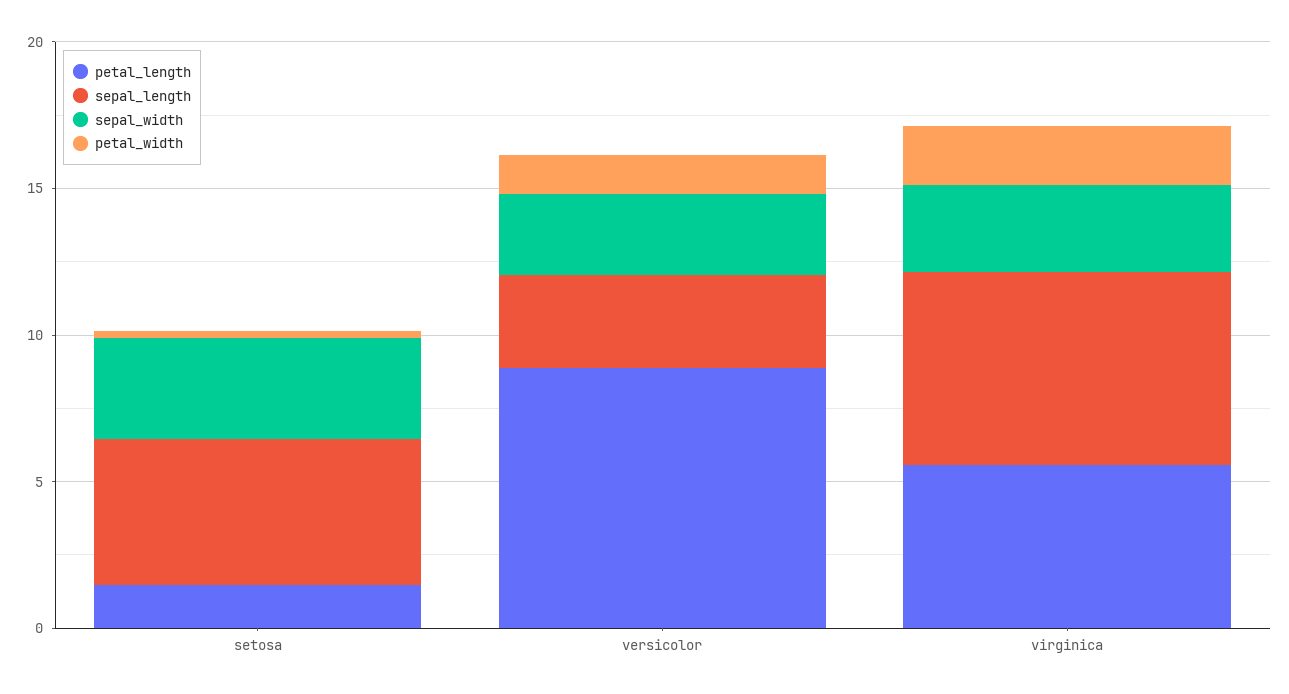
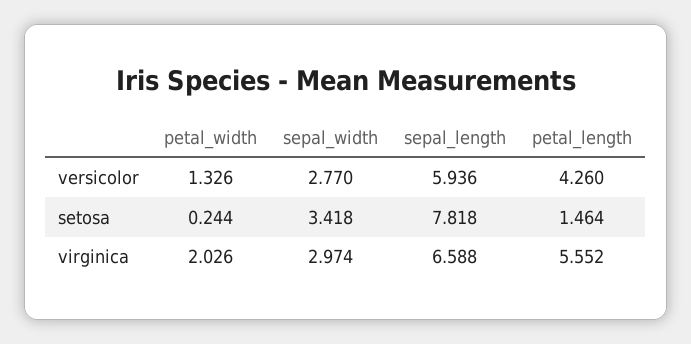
  {
    "petal_length": {
      "setosa": 1.464,
-     "versicolor": 9,
+     "versicolor": 4.26,
      "virginica": 5.552
    },
    "sepal_length": {
-     "setosa": 5,
+     "setosa": 7.818,
-     "versicolor": 3,
+     "versicolor": 5.936,
      "virginica": 6.588
    },
    "sepal_width": {
      "setosa": 3.418,
      "versicolor": 2.77,
      "virginica": 2.974
    },
    "petal_width": {
      "setosa": 0.244,
      "versicolor": 1.326,
      "virginica": 2.026
    }
  }

